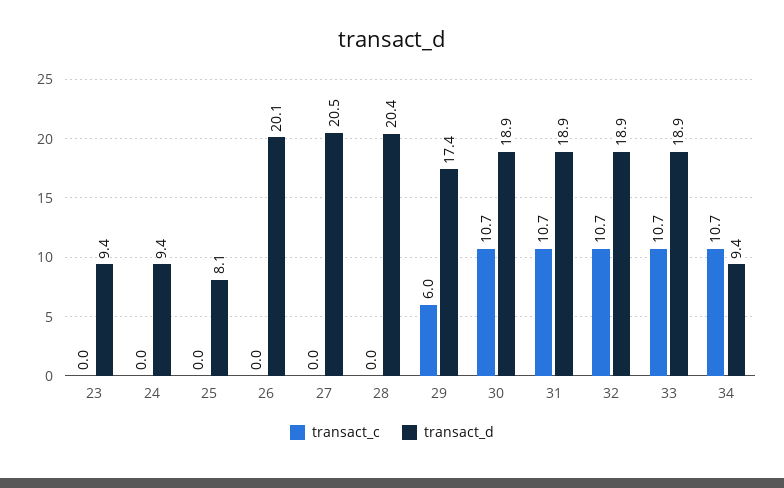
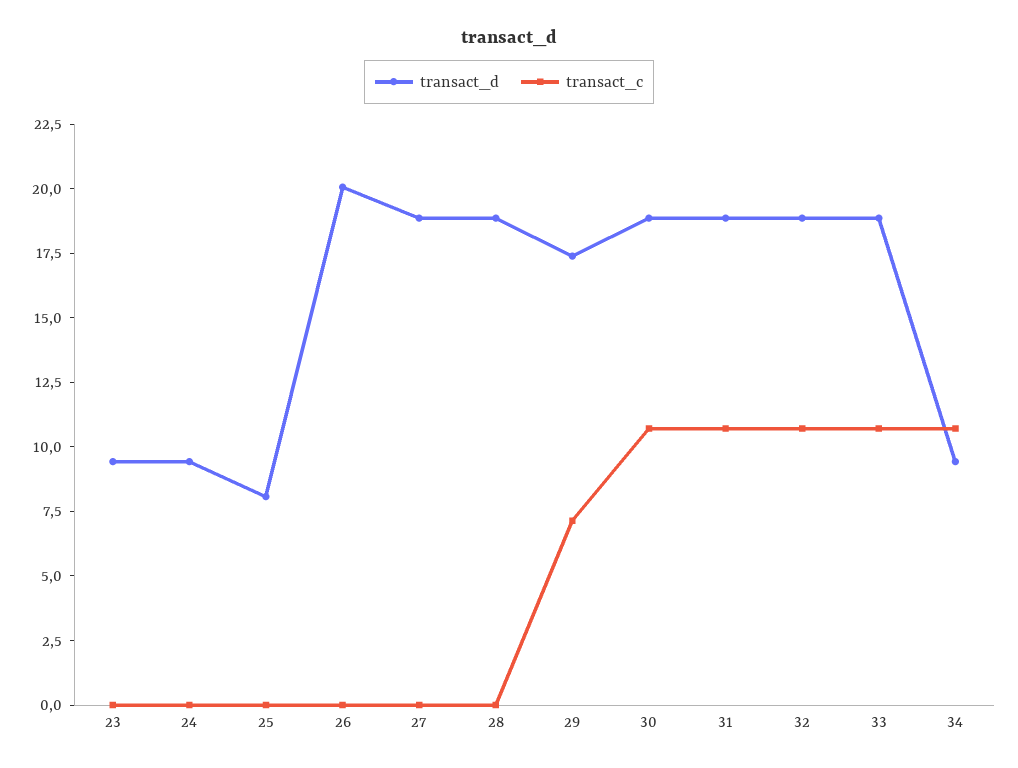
  {
    "transact_c": {
      "23": 0,
      "24": 0,
      "25": 0,
      "26": 0,
      "27": 0,
      "28": 0,
-     "29": 6,
+     "29": 7,
      "30": 10.7,
      "31": 10.7,
      "32": 10.7,
      "33": 10.7,
      "34": 10.7
    },
    "transact_d": {
      "23": 9.4,
      "24": 9.4,
      "25": 8.1,
      "26": 20.1,
-     "27": 20.5,
+     "27": 19,
-     "28": 20.4,
+     "28": 19,
      "29": 17.4,
      "30": 18.9,
      "31": 18.9,
      "32": 18.9,
      "33": 18.9,
      "34": 9.4
    }
  }

